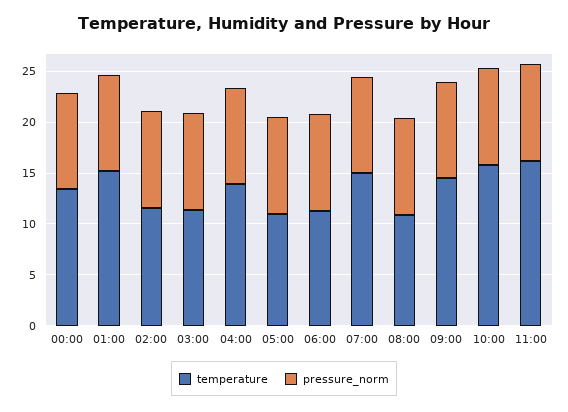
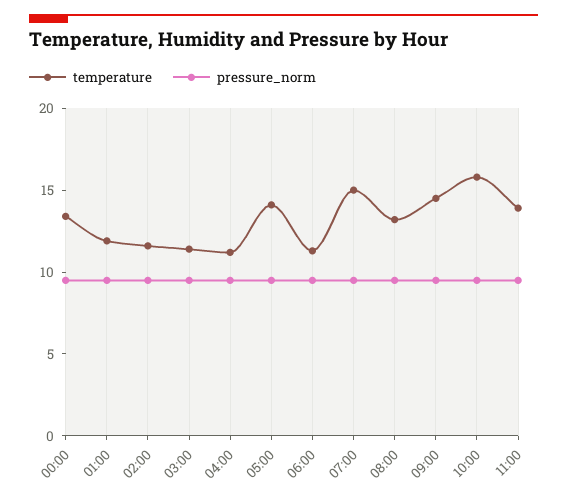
  {
    "temperature": {
      "00:00": 13,
-     "01:00": 15,
+     "01:00": 12,
      "02:00": 12,
      "03:00": 11,
-     "04:00": 14,
+     "04:00": 11,
-     "05:00": 11,
+     "05:00": 14,
      "06:00": 11,
      "07:00": 15,
-     "08:00": 11,
+     "08:00": 13,
      "09:00": 15,
      "10:00": 16,
-     "11:00": 16
+     "11:00": 14
    },
    "pressure_norm": {
      "00:00": 9,
      "01:00": 9,
      "02:00": 10,
      "03:00": 9,
      "04:00": 9,
      "05:00": 9,
      "06:00": 9,
      "07:00": 9,
      "08:00": 9,
      "09:00": 9,
      "10:00": 9,
      "11:00": 9
    }
  }

